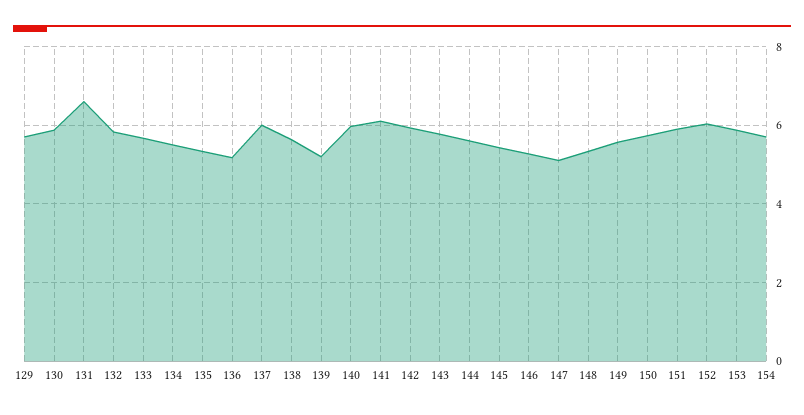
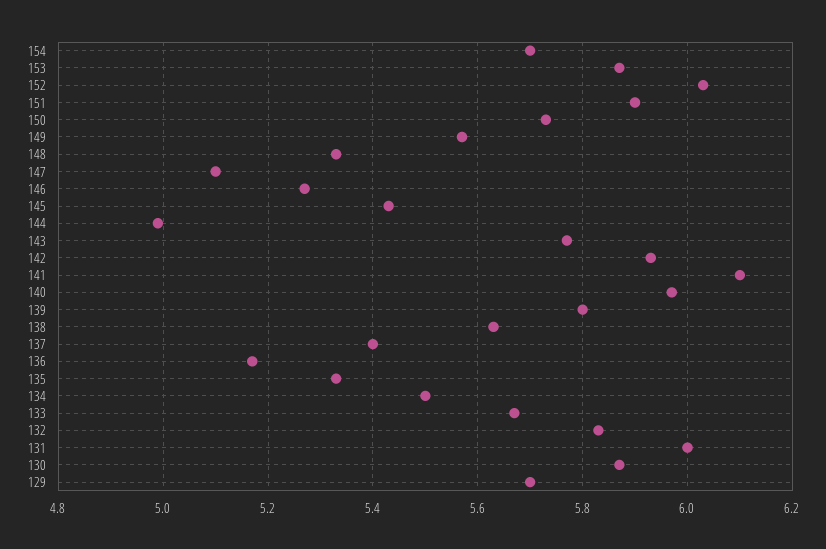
  {
    "129": 5.7,
    "130": 5.85,
-   "131": 6.6,
+   "131": 6,
    "132": 5.85,
    "133": 5.65,
    "134": 5.5,
    "135": 5.35,
    "136": 5.15,
-   "137": 6,
+   "137": 5.4,
    "138": 5.65,
-   "139": 5.2,
+   "139": 5.8,
    "140": 5.95,
    "141": 6.1,
    "142": 5.95,
    "143": 5.75,
-   "144": 5.6,
+   "144": 5,
    "145": 5.45,
    "146": 5.25,
    "147": 5.1,
    "148": 5.35,
    "149": 5.55,
    "150": 5.75,
    "151": 5.9,
    "152": 6.05,
    "153": 5.85,
    "154": 5.7
  }

